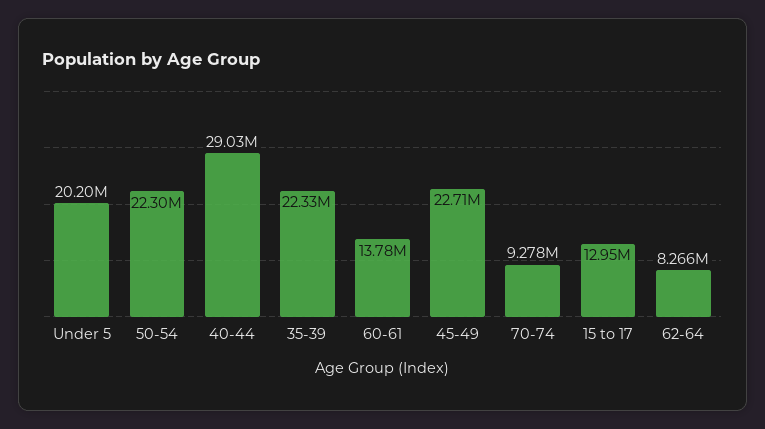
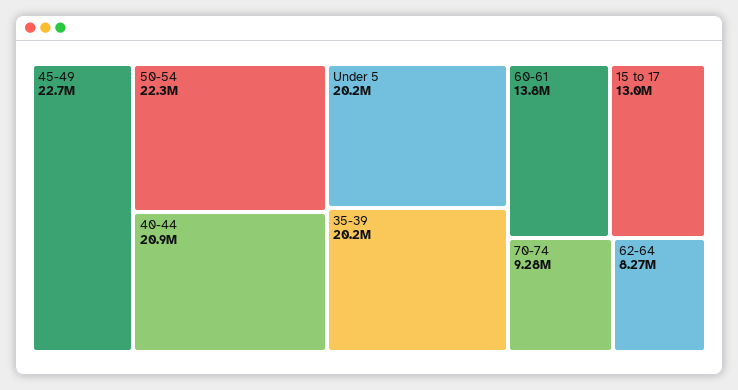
  {
    "Under 5": 20200000,
    "50-54": 22300000,
-   "40-44": 29030000,
+   "40-44": 20900000,
-   "35-39": 22330000,
+   "35-39": 20200000,
    "60-61": 13780000,
    "45-49": 22710000,
    "70-74": 9278000,
    "15 to 17": 12950000,
    "62-64": 8266000
  }

